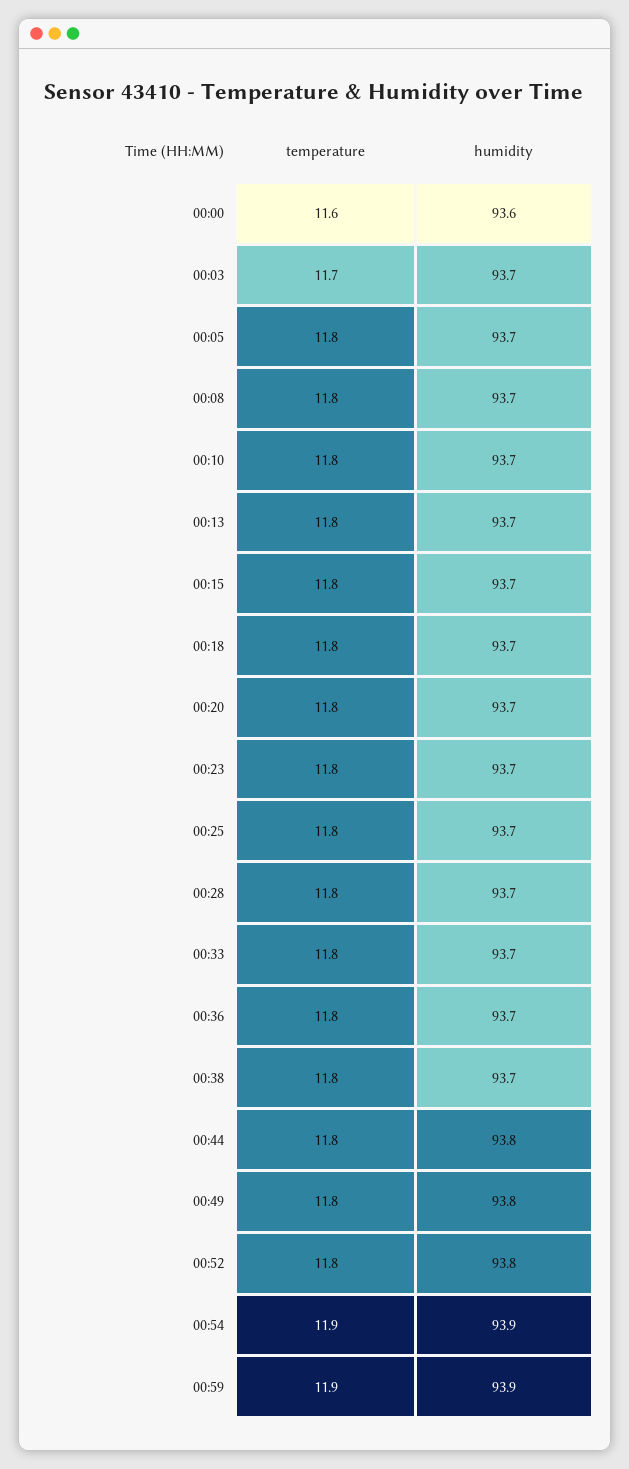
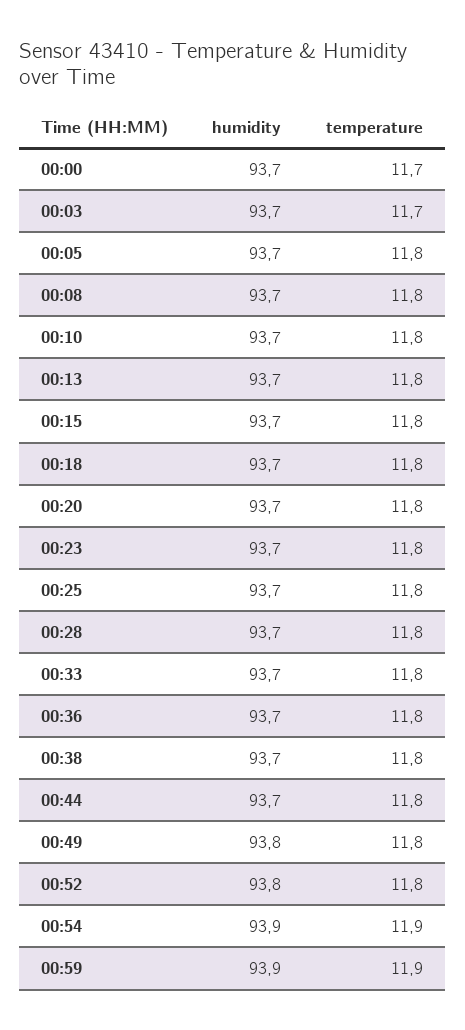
  {
    "temperature": {
-     "00:00": 11.6,
+     "00:00": 11.7,
      "00:03": 11.7,
      "00:05": 11.8,
      "00:08": 11.8,
      "00:10": 11.8,
      "00:13": 11.8,
      "00:15": 11.8,
      "00:18": 11.8,
      "00:20": 11.8,
      "00:23": 11.8,
      "00:25": 11.8,
      "00:28": 11.8,
      "00:33": 11.8,
      "00:36": 11.8,
      "00:38": 11.8,
      "00:44": 11.8,
      "00:49": 11.8,
      "00:52": 11.8,
      "00:54": 11.9,
      "00:59": 11.9
    },
    "humidity": {
-     "00:00": 93.6,
+     "00:00": 93.7,
      "00:03": 93.7,
      "00:05": 93.7,
      "00:08": 93.7,
      "00:10": 93.7,
      "00:13": 93.7,
      "00:15": 93.7,
      "00:18": 93.7,
      "00:20": 93.7,
      "00:23": 93.7,
      "00:25": 93.7,
      "00:28": 93.7,
      "00:33": 93.7,
      "00:36": 93.7,
      "00:38": 93.7,
-     "00:44": 93.8,
+     "00:44": 93.7,
      "00:49": 93.8,
      "00:52": 93.8,
      "00:54": 93.9,
      "00:59": 93.9
    }
  }

